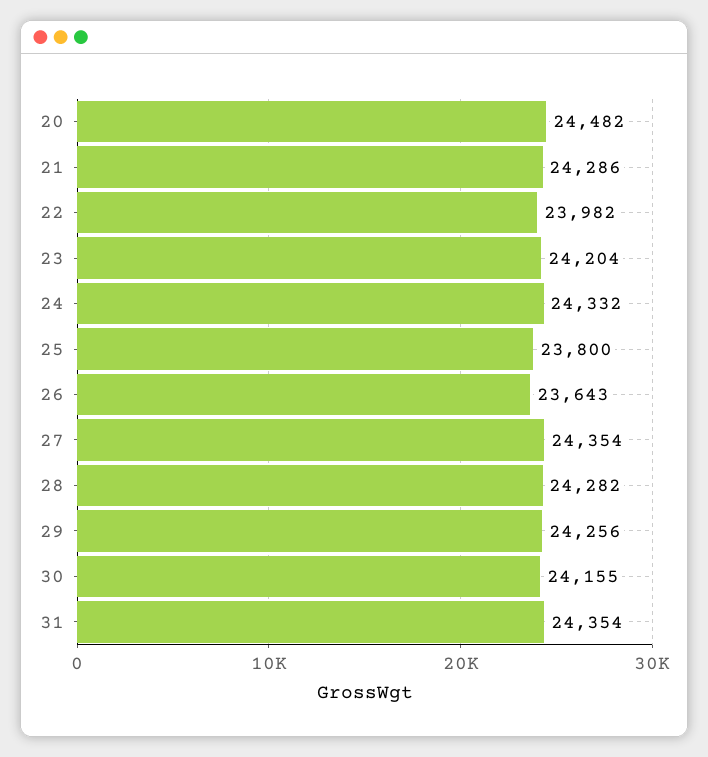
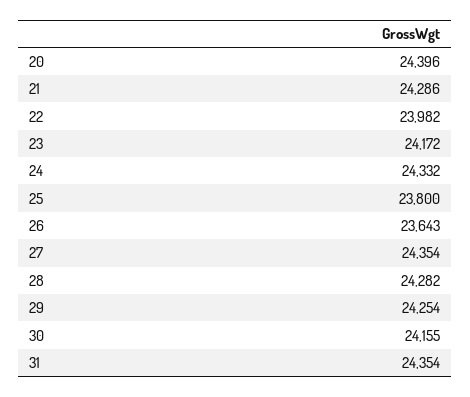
  {
-   "20": 24482,
+   "20": 24396,
    "21": 24286,
    "22": 23982,
-   "23": 24204,
+   "23": 24172,
    "24": 24332,
    "25": 23800,
    "26": 23643,
    "27": 24354,
    "28": 24282,
-   "29": 24256,
+   "29": 24254,
    "30": 24155,
    "31": 24354
  }

